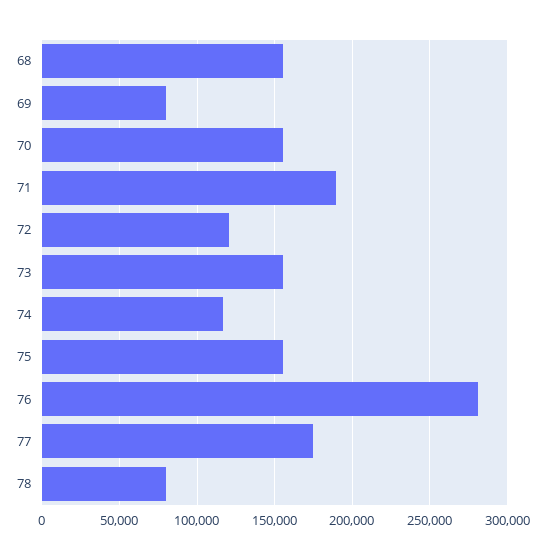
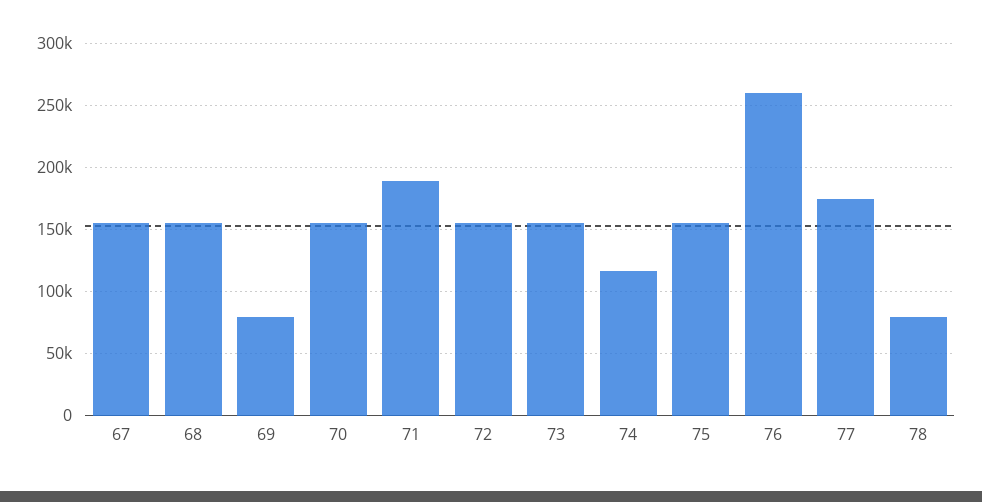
  {
    "68": 155000,
    "69": 80000,
    "70": 155000,
    "71": 190000,
-   "72": 120000,
+   "72": 155000,
    "73": 155000,
    "74": 115000,
    "75": 155000,
-   "76": 280000,
+   "76": 260000,
    "77": 175000,
-   "78": 80000
+   "78": 80000,
+   "67": 155000
  }

